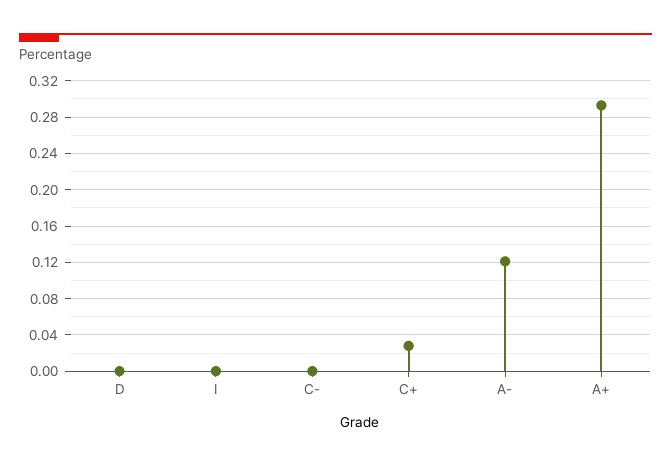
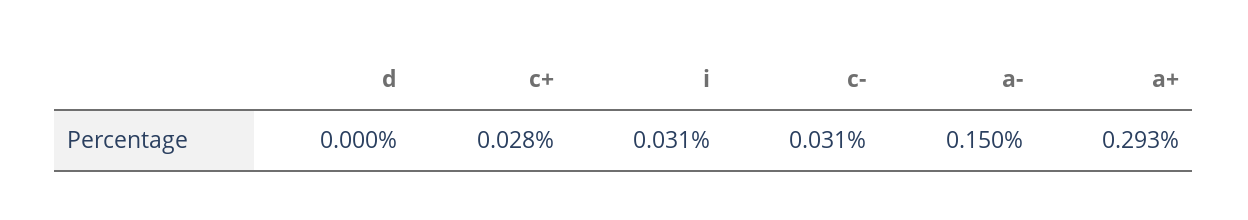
  {
    "D": 0,
-   "I": 0,
+   "I": 0.031,
-   "C-": 0,
+   "C-": 0.031,
    "C+": 0.028,
-   "A-": 0.12,
+   "A-": 0.15,
    "A+": 0.293
  }

